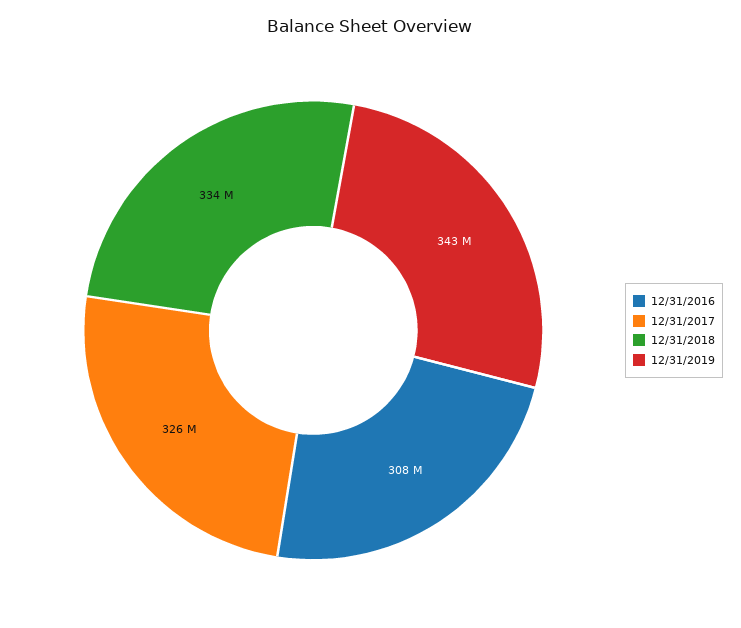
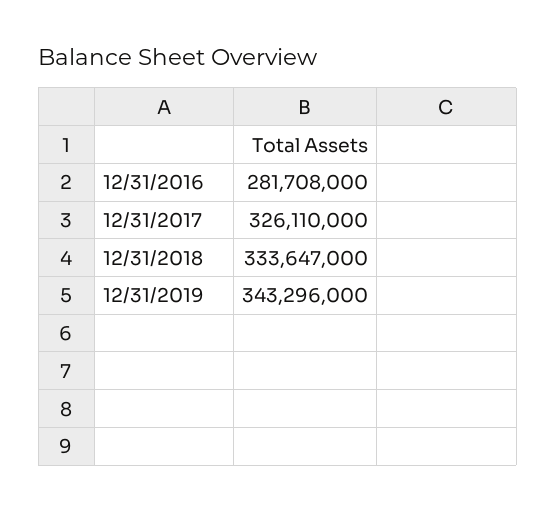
  {
-   "12/31/2016": 308000000,
+   "12/31/2016": 281708000,
    "12/31/2017": 326110000,
    "12/31/2018": 333647000,
    "12/31/2019": 343296000
  }

